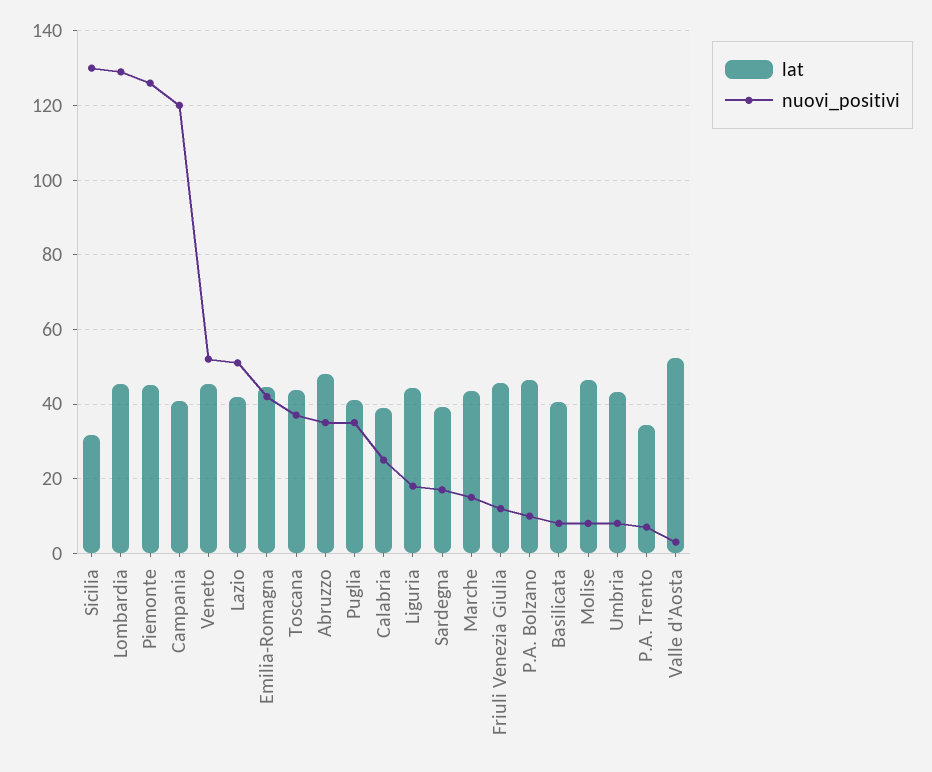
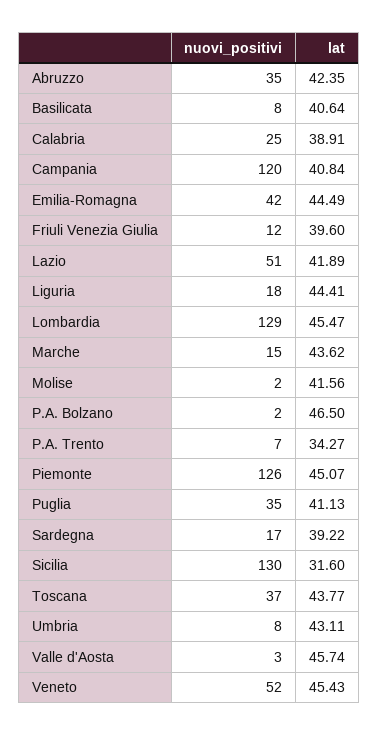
  {
    "lat": {
      "Sicilia": 31.6,
      "Lombardia": 45.47,
      "Piemonte": 45.07,
      "Campania": 40.84,
      "Veneto": 45.43,
      "Lazio": 41.89,
      "Emilia-Romagna": 44.49,
      "Toscana": 43.77,
-     "Abruzzo": 48,
+     "Abruzzo": 42.35,
      "Puglia": 41.13,
      "Calabria": 38.91,
      "Liguria": 44.41,
      "Sardegna": 39.22,
      "Marche": 43.62,
-     "Friuli Venezia Giulia": 46,
+     "Friuli Venezia Giulia": 39.6,
      "P.A. Bolzano": 46.5,
      "Basilicata": 40.64,
-     "Molise": 46,
+     "Molise": 41.56,
      "Umbria": 43.11,
      "P.A. Trento": 34.27,
-     "Valle d'Aosta": 52
+     "Valle d'Aosta": 45.74
    },
    "nuovi_positivi": {
      "Sicilia": 130,
      "Lombardia": 129,
      "Piemonte": 126,
      "Campania": 120,
      "Veneto": 52,
      "Lazio": 51,
      "Emilia-Romagna": 42,
      "Toscana": 37,
      "Abruzzo": 35,
      "Puglia": 35,
      "Calabria": 25,
      "Liguria": 18,
      "Sardegna": 17,
      "Marche": 15,
      "Friuli Venezia Giulia": 12,
-     "P.A. Bolzano": 10,
+     "P.A. Bolzano": 2,
      "Basilicata": 8,
-     "Molise": 8,
+     "Molise": 2,
      "Umbria": 8,
      "P.A. Trento": 7,
      "Valle d'Aosta": 3
    }
  }

